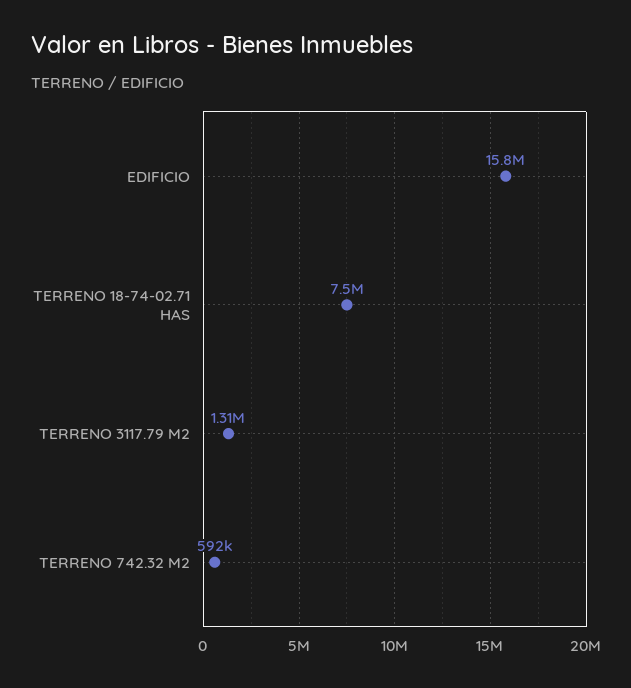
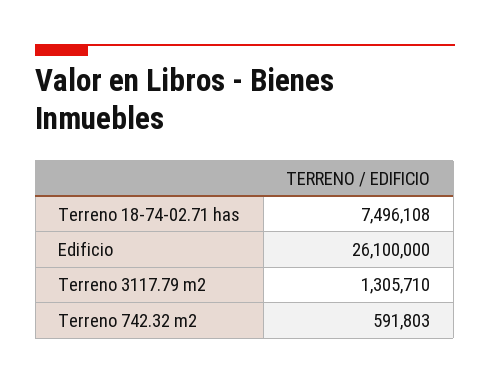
  {
-   "EDIFICIO": 15800000,
+   "EDIFICIO": 26100000,
    "TERRENO 18-74-02.71 HAS": 7496108,
    "TERRENO 3117.79 M2": 1305710,
    "TERRENO 742.32 M2": 591803
  }

